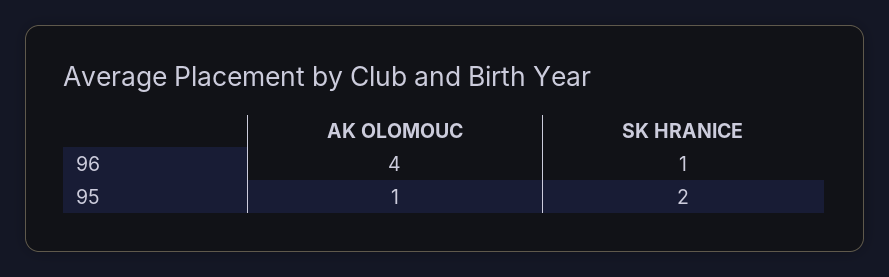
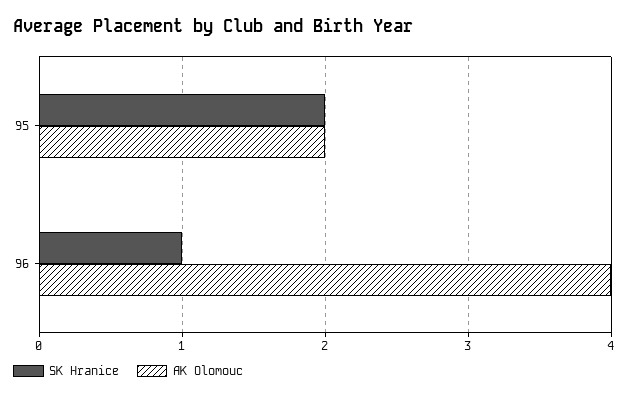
  {
    "AK OLOMOUC": {
      "96": 4,
-     "95": 1
+     "95": 2
    },
    "SK HRANICE": {
      "96": 1,
      "95": 2
    }
  }

